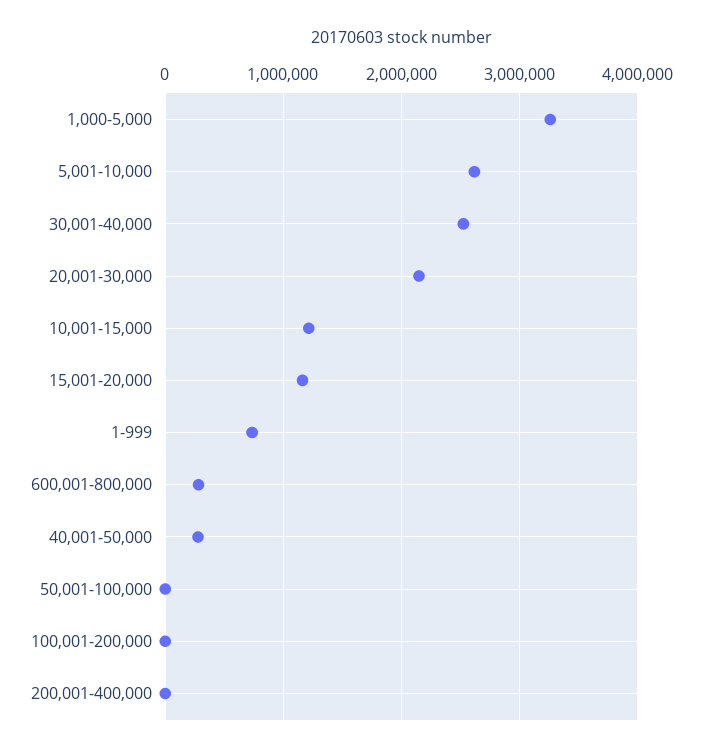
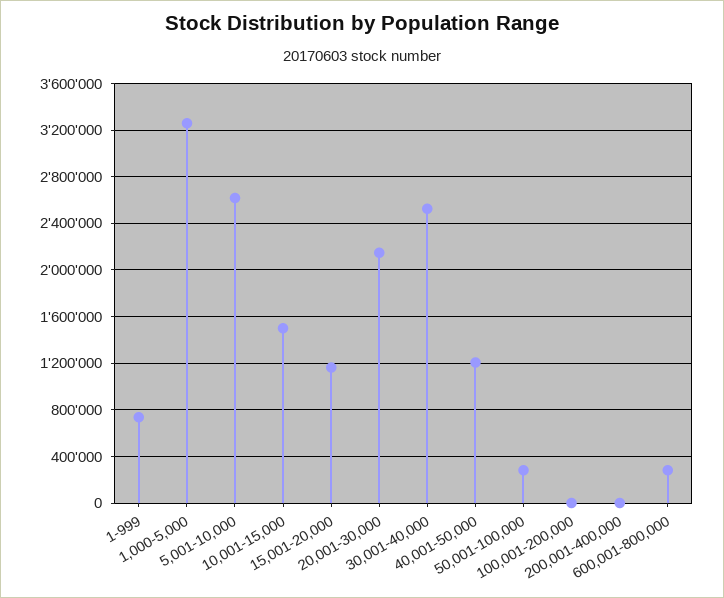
  {
    "1,000-5,000": 3300000,
    "5,001-10,000": 2600000,
    "30,001-40,000": 2500000,
    "20,001-30,000": 2100000,
-   "10,001-15,000": 1200000,
+   "10,001-15,000": 1500000,
    "15,001-20,000": 1200000,
    "1-999": 700000,
    "600,001-800,000": 300000,
-   "40,001-50,000": 300000,
+   "40,001-50,000": 1200000,
-   "50,001-100,000": 0,
+   "50,001-100,000": 300000,
    "100,001-200,000": 0,
    "200,001-400,000": 0
  }

